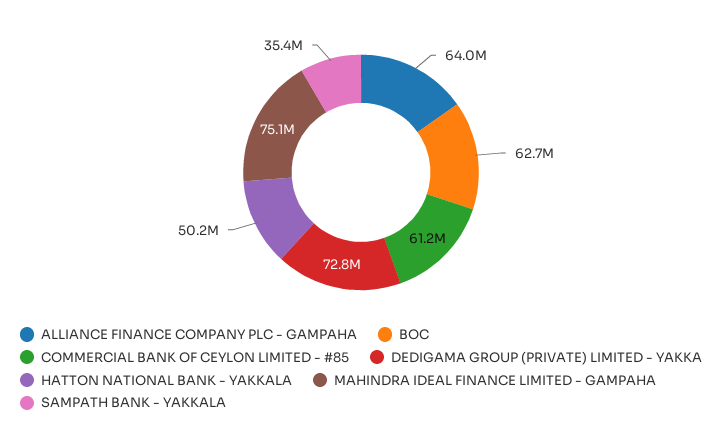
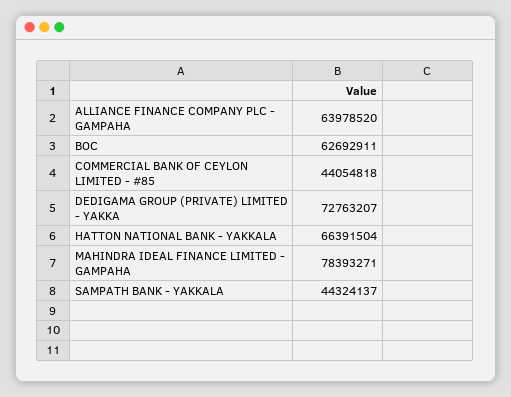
  {
    "ALLIANCE FINANCE COMPANY PLC - GAMPAHA": 63978520,
    "BOC": 62692911,
-   "COMMERCIAL BANK OF CEYLON LIMITED - #85": 61200000,
+   "COMMERCIAL BANK OF CEYLON LIMITED - #85": 44054818,
    "DEDIGAMA GROUP (PRIVATE) LIMITED - YAKKA": 72763207,
-   "HATTON NATIONAL BANK - YAKKALA": 50200000,
+   "HATTON NATIONAL BANK - YAKKALA": 66391504,
-   "MAHINDRA IDEAL FINANCE LIMITED - GAMPAHA": 75100000,
+   "MAHINDRA IDEAL FINANCE LIMITED - GAMPAHA": 78393271,
-   "SAMPATH BANK - YAKKALA": 35400000
+   "SAMPATH BANK - YAKKALA": 44324137
  }

